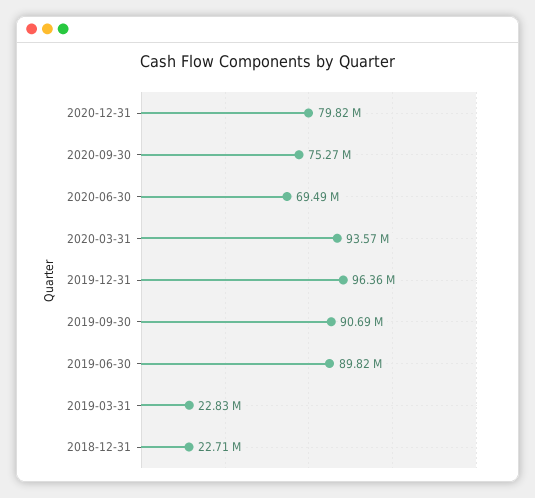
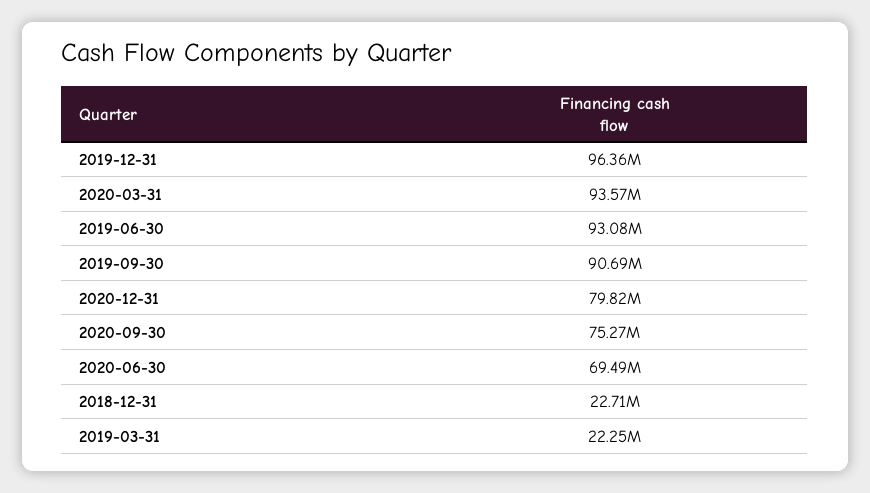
  {
    "2020-12-31": 79820000,
    "2020-09-30": 75270000,
    "2020-06-30": 69490000,
    "2020-03-31": 93570000,
    "2019-12-31": 96360000,
    "2019-09-30": 90690000,
-   "2019-06-30": 89820000,
+   "2019-06-30": 93080000,
-   "2019-03-31": 22830000,
+   "2019-03-31": 22250000,
    "2018-12-31": 22710000
  }

